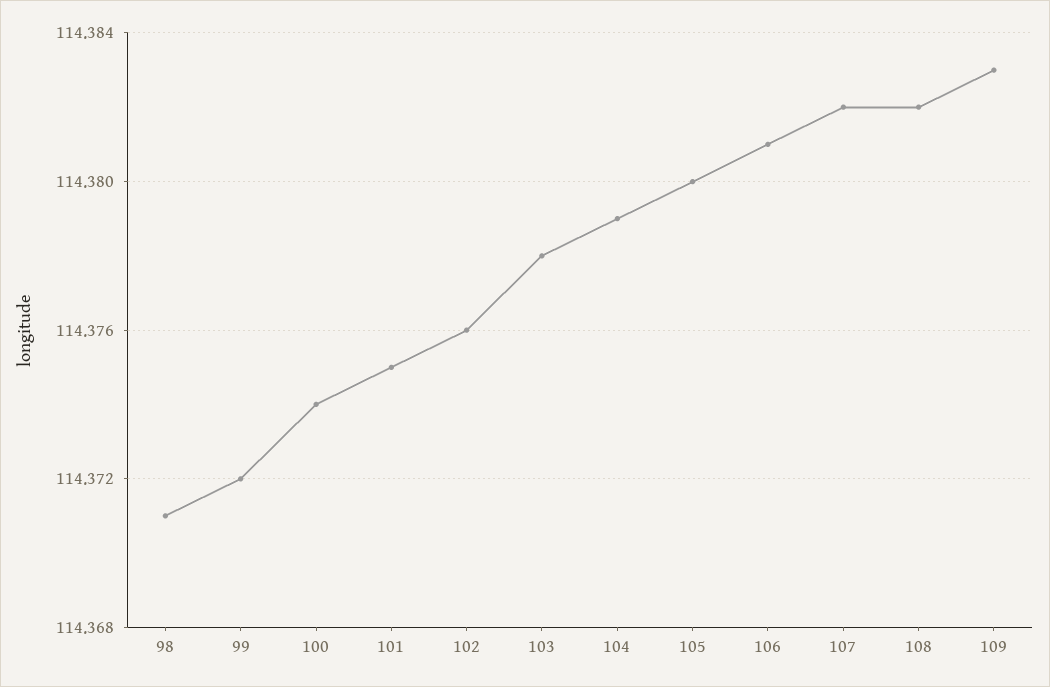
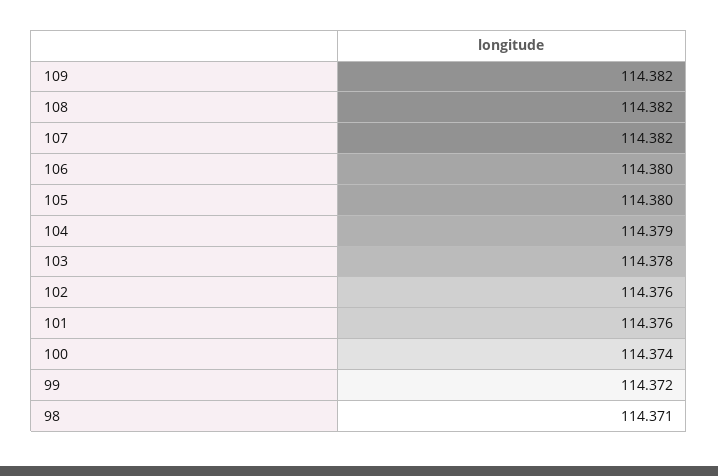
  {
    "98": 114.371,
    "99": 114.372,
    "100": 114.374,
-   "101": 114.375,
+   "101": 114.376,
    "102": 114.376,
    "103": 114.378,
    "104": 114.379,
    "105": 114.38,
-   "106": 114.381,
+   "106": 114.38,
    "107": 114.382,
    "108": 114.382,
-   "109": 114.383
+   "109": 114.382
  }

